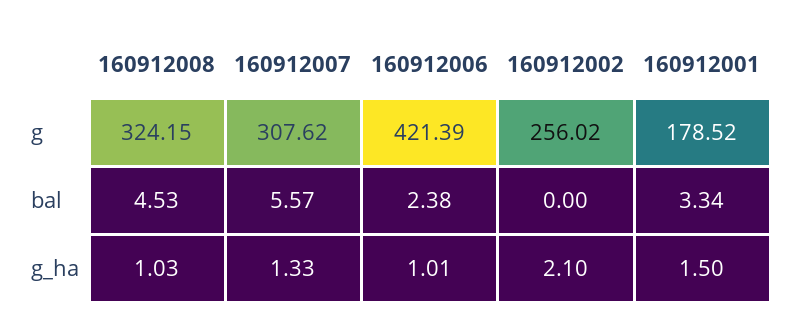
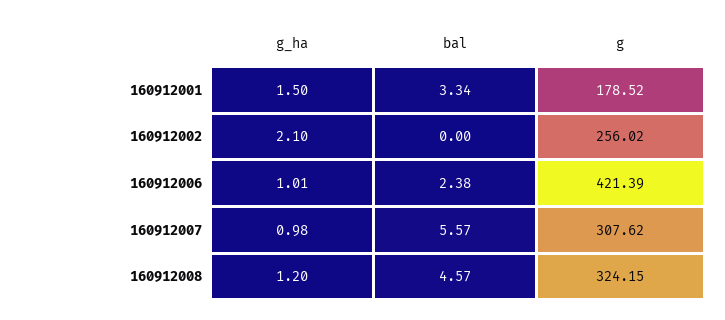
  {
    "160912008": {
      "g": 324.15,
-     "bal": 4.53,
+     "bal": 4.57,
-     "g_ha": 1.03
+     "g_ha": 1.2
    },
    "160912007": {
      "g": 307.62,
      "bal": 5.57,
-     "g_ha": 1.33
+     "g_ha": 0.98
    },
    "160912006": {
      "g": 421.39,
      "bal": 2.38,
      "g_ha": 1.01
    },
    "160912002": {
      "g": 256.02,
      "bal": 0,
      "g_ha": 2.1
    },
    "160912001": {
      "g": 178.52,
      "bal": 3.34,
      "g_ha": 1.5
    }
  }

